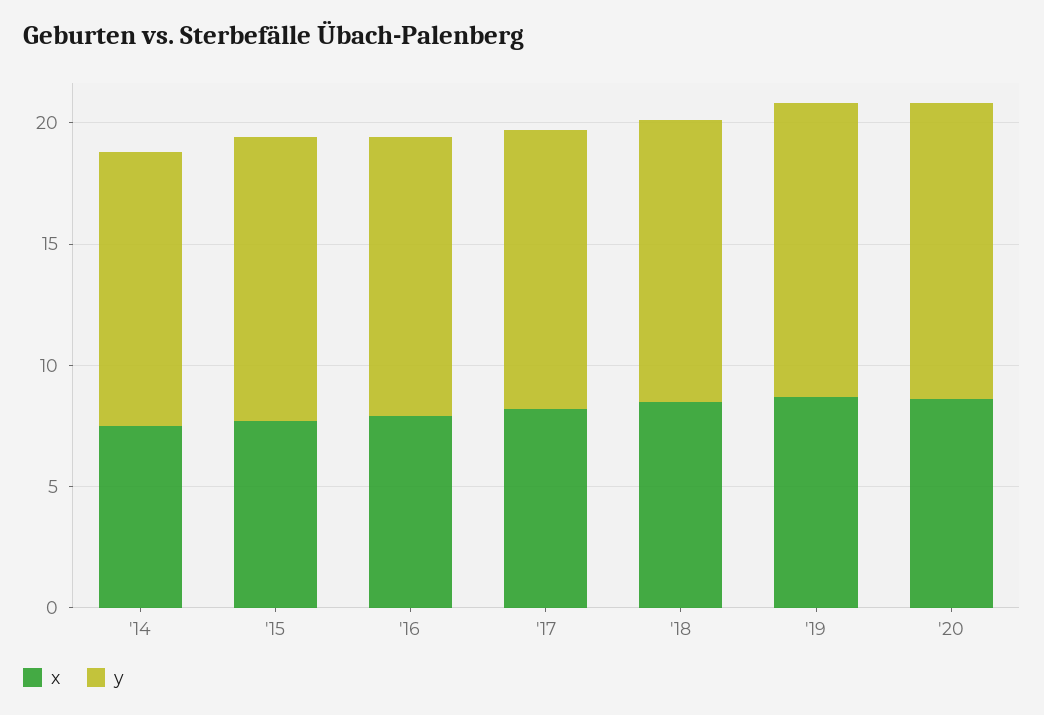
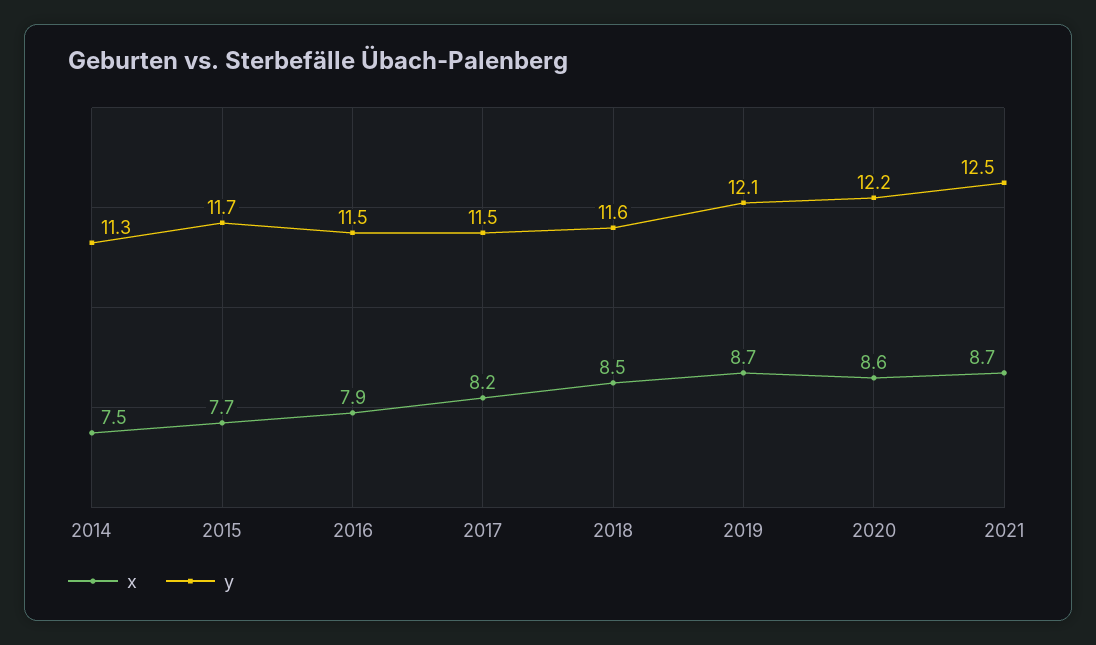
  {
    "x": {
      "'14": 7.5,
      "'15": 7.7,
      "'16": 7.9,
      "'17": 8.2,
      "'18": 8.5,
      "'19": 8.7,
-     "'20": 8.6
+     "'20": 8.6,
+     "2021": 8.7
    },
    "y": {
      "'14": 11.3,
      "'15": 11.7,
      "'16": 11.5,
      "'17": 11.5,
      "'18": 11.6,
      "'19": 12.1,
-     "'20": 12.2
+     "'20": 12.2,
+     "2021": 12.5
    }
  }

